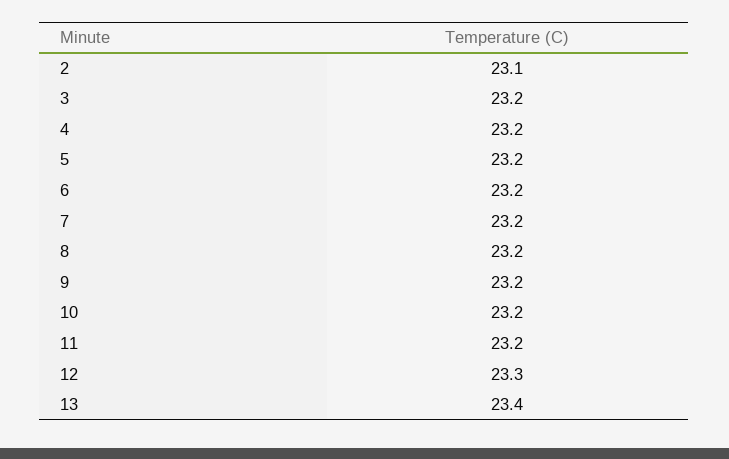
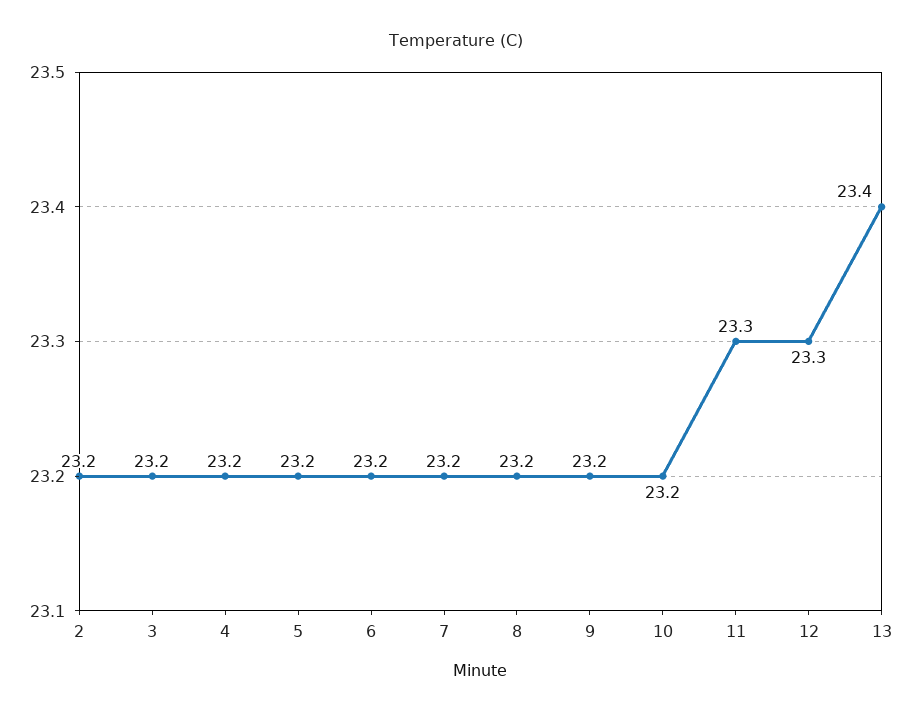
  {
-   "2": 23.1,
+   "2": 23.2,
    "3": 23.2,
    "4": 23.2,
    "5": 23.2,
    "6": 23.2,
    "7": 23.2,
    "8": 23.2,
    "9": 23.2,
    "10": 23.2,
-   "11": 23.2,
+   "11": 23.3,
    "12": 23.3,
    "13": 23.4
  }

